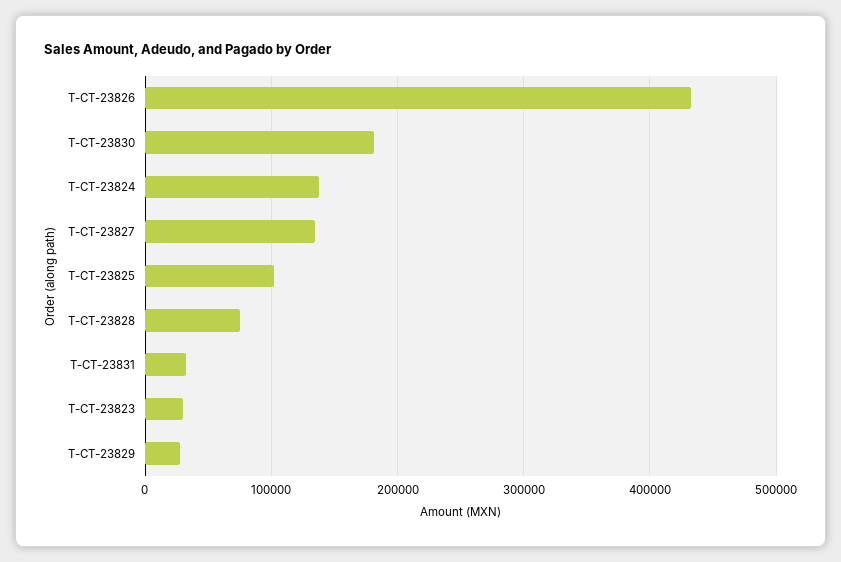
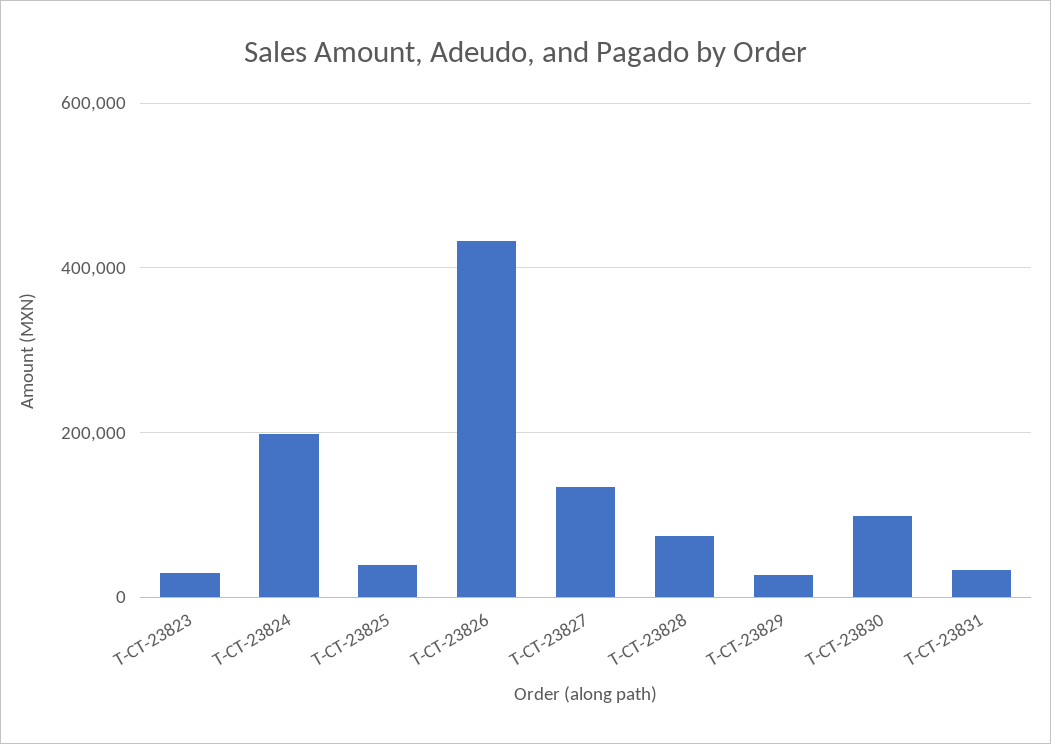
  {
    "T-CT-23826": 430000,
-   "T-CT-23830": 180000,
+   "T-CT-23830": 100000,
-   "T-CT-23824": 140000,
+   "T-CT-23824": 200000,
    "T-CT-23827": 130000,
-   "T-CT-23825": 100000,
+   "T-CT-23825": 40000,
    "T-CT-23828": 70000,
    "T-CT-23831": 30000,
    "T-CT-23823": 30000,
    "T-CT-23829": 30000
  }

